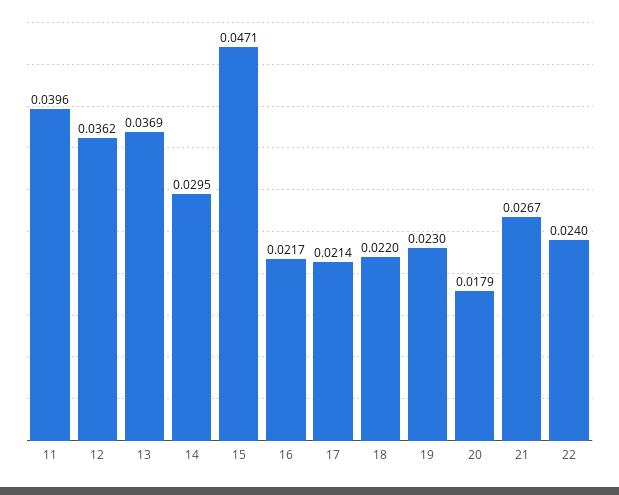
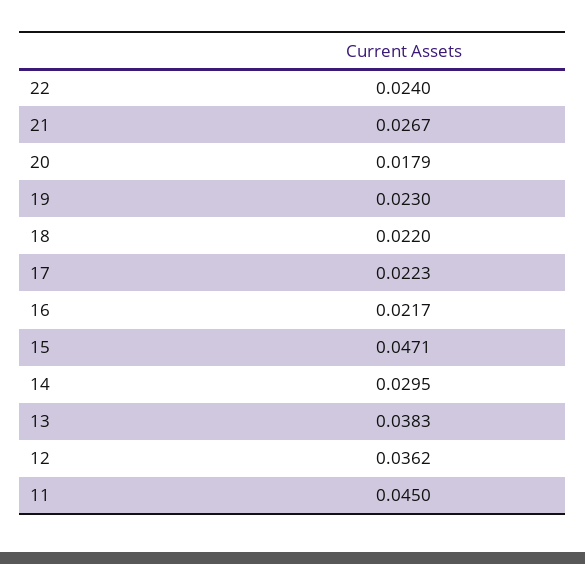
  {
-   "11": 0.0396,
+   "11": 0.045,
    "12": 0.0362,
-   "13": 0.0369,
+   "13": 0.0383,
    "14": 0.0295,
    "15": 0.0471,
    "16": 0.0217,
-   "17": 0.0214,
+   "17": 0.0223,
    "18": 0.022,
    "19": 0.023,
    "20": 0.0179,
    "21": 0.0267,
    "22": 0.024
  }

